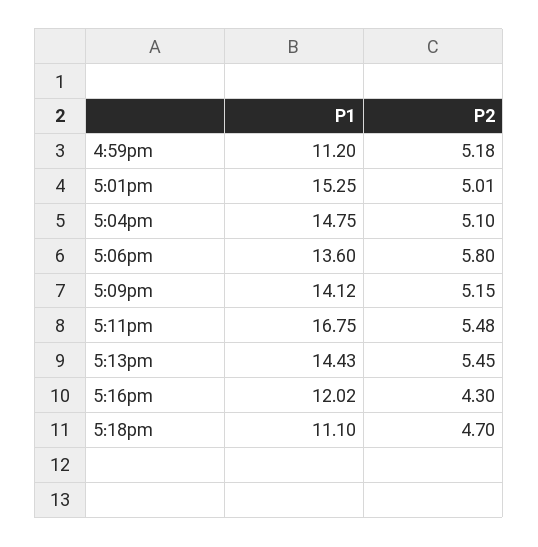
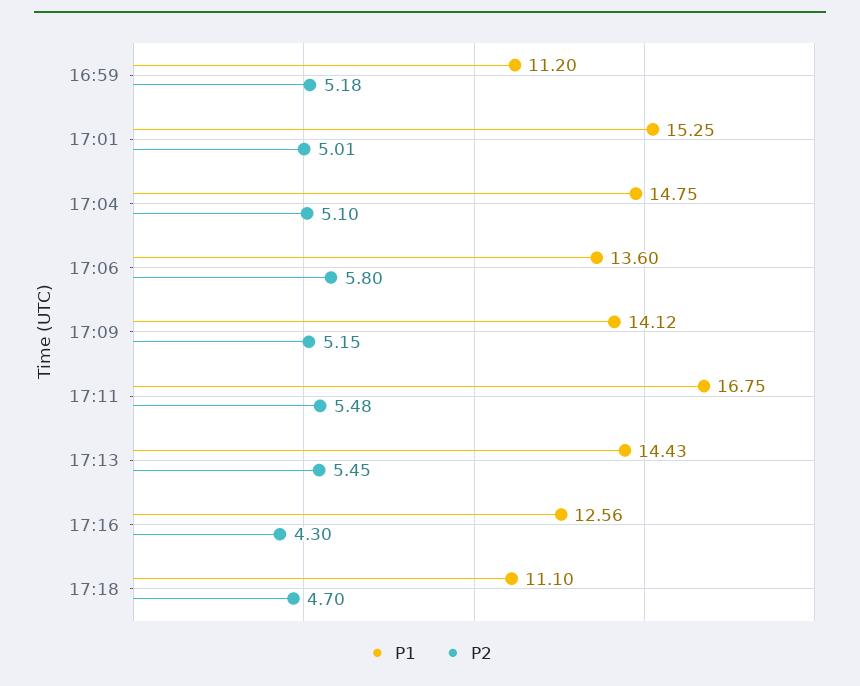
  {
    "P1": {
      "4:59pm": 11.2,
      "5:01pm": 15.25,
      "5:04pm": 14.75,
      "5:06pm": 13.6,
      "5:09pm": 14.12,
      "5:11pm": 16.75,
      "5:13pm": 14.43,
-     "5:16pm": 12.02,
+     "5:16pm": 12.56,
      "5:18pm": 11.1
    },
    "P2": {
      "4:59pm": 5.18,
      "5:01pm": 5.01,
      "5:04pm": 5.1,
      "5:06pm": 5.8,
      "5:09pm": 5.15,
      "5:11pm": 5.48,
      "5:13pm": 5.45,
      "5:16pm": 4.3,
      "5:18pm": 4.7
    }
  }

